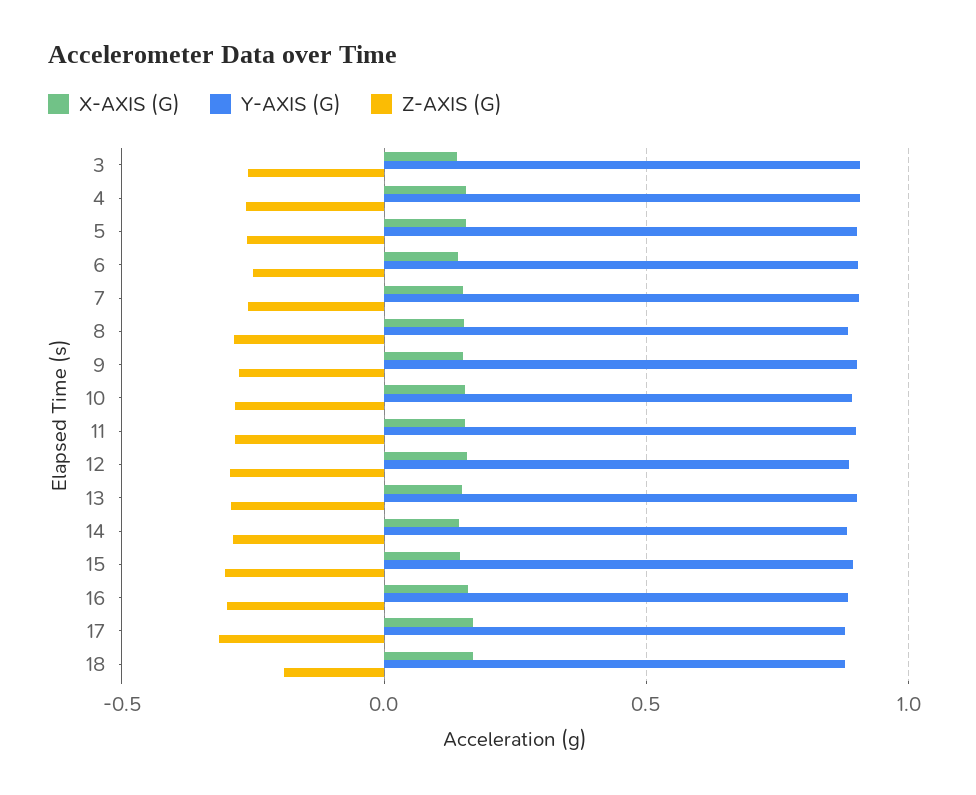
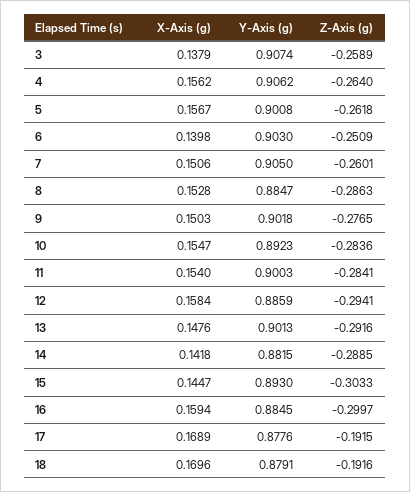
  {
    "X-AXIS (G)": {
      "3": 0.1379,
      "4": 0.1562,
      "5": 0.1567,
      "6": 0.1398,
      "7": 0.1506,
      "8": 0.1528,
      "9": 0.1503,
      "10": 0.1547,
      "11": 0.154,
      "12": 0.1584,
      "13": 0.1476,
      "14": 0.1418,
      "15": 0.1447,
      "16": 0.1594,
      "17": 0.1689,
      "18": 0.1696
    },
    "Y-AXIS (G)": {
      "3": 0.9074,
      "4": 0.9062,
      "5": 0.9008,
      "6": 0.903,
      "7": 0.905,
      "8": 0.8847,
      "9": 0.9018,
      "10": 0.8923,
      "11": 0.9003,
      "12": 0.8859,
      "13": 0.9013,
      "14": 0.8815,
      "15": 0.893,
      "16": 0.8845,
      "17": 0.8776,
      "18": 0.8791
    },
    "Z-AXIS (G)": {
      "3": -0.2589,
      "4": -0.264,
      "5": -0.2618,
      "6": -0.2509,
      "7": -0.2601,
      "8": -0.2863,
      "9": -0.2765,
      "10": -0.2836,
      "11": -0.2841,
      "12": -0.2941,
      "13": -0.2916,
      "14": -0.2885,
      "15": -0.3033,
      "16": -0.2997,
-     "17": -0.3,
+     "17": -0.1915,
      "18": -0.1916
    }
  }

